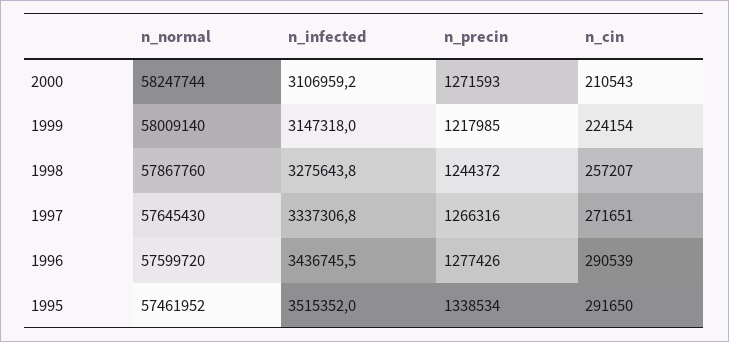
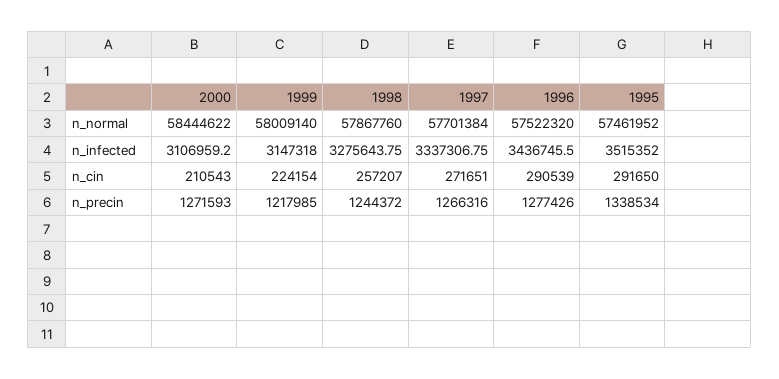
  {
    "n_normal": {
-     "2000": 58247744,
+     "2000": 58444622,
      "1999": 58009140,
      "1998": 57867760,
-     "1997": 57645430,
+     "1997": 57701384,
-     "1996": 57599720,
+     "1996": 57522320,
      "1995": 57461952
    },
    "n_infected": {
      "2000": 3106959.2,
      "1999": 3147318,
      "1998": 3275643.75,
      "1997": 3337306.75,
      "1996": 3436745.5,
      "1995": 3515352
    },
    "n_precin": {
      "2000": 1271593,
      "1999": 1217985,
      "1998": 1244372,
      "1997": 1266316,
      "1996": 1277426,
      "1995": 1338534
    },
    "n_cin": {
      "2000": 210543,
      "1999": 224154,
      "1998": 257207,
      "1997": 271651,
      "1996": 290539,
      "1995": 291650
    }
  }

